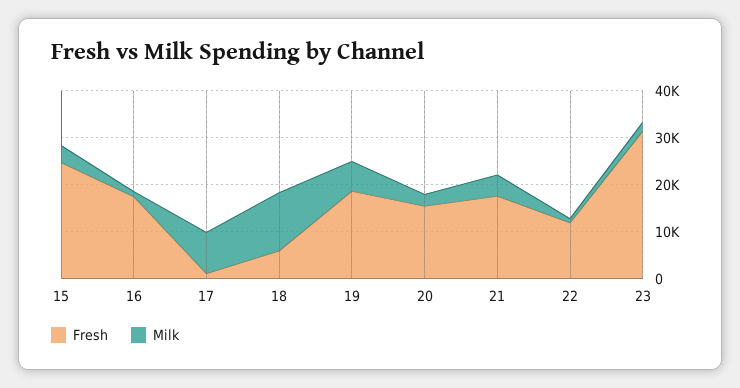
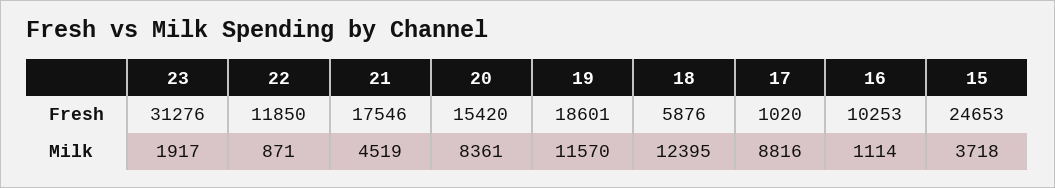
  {
    "Fresh": {
      "15": 24653,
-     "16": 18000,
+     "16": 10253,
      "17": 1020,
      "18": 5876,
      "19": 18601,
      "20": 15420,
      "21": 17546,
      "22": 11850,
      "23": 31276
    },
    "Milk": {
      "15": 3718,
      "16": 1114,
      "17": 8816,
      "18": 12395,
-     "19": 6000,
+     "19": 11570,
-     "20": 2000,
+     "20": 8361,
      "21": 4519,
      "22": 871,
      "23": 1917
    }
  }

